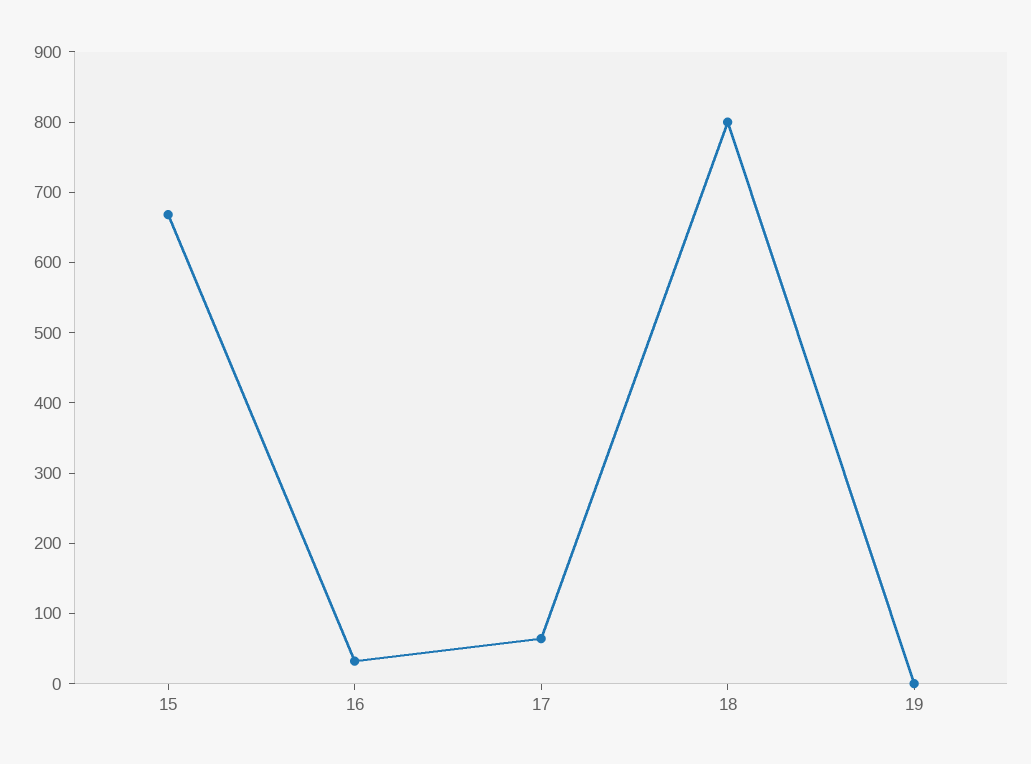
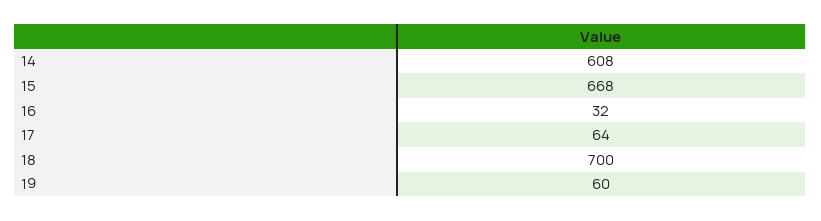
  {
    "15": 668,
    "16": 32,
    "17": 64,
-   "18": 800,
+   "18": 700,
-   "19": 0
+   "19": 60,
+   "14": 608
  }

